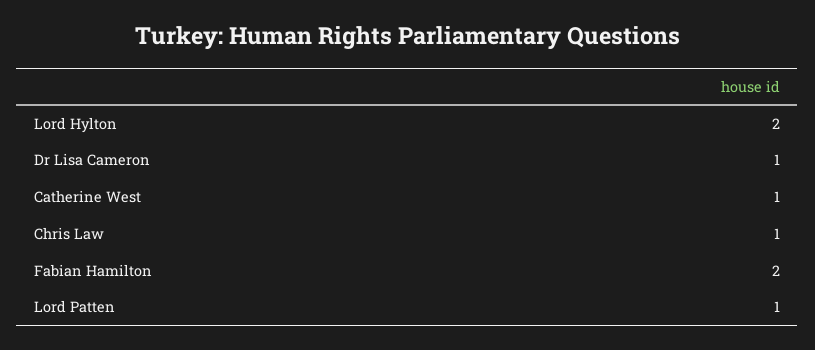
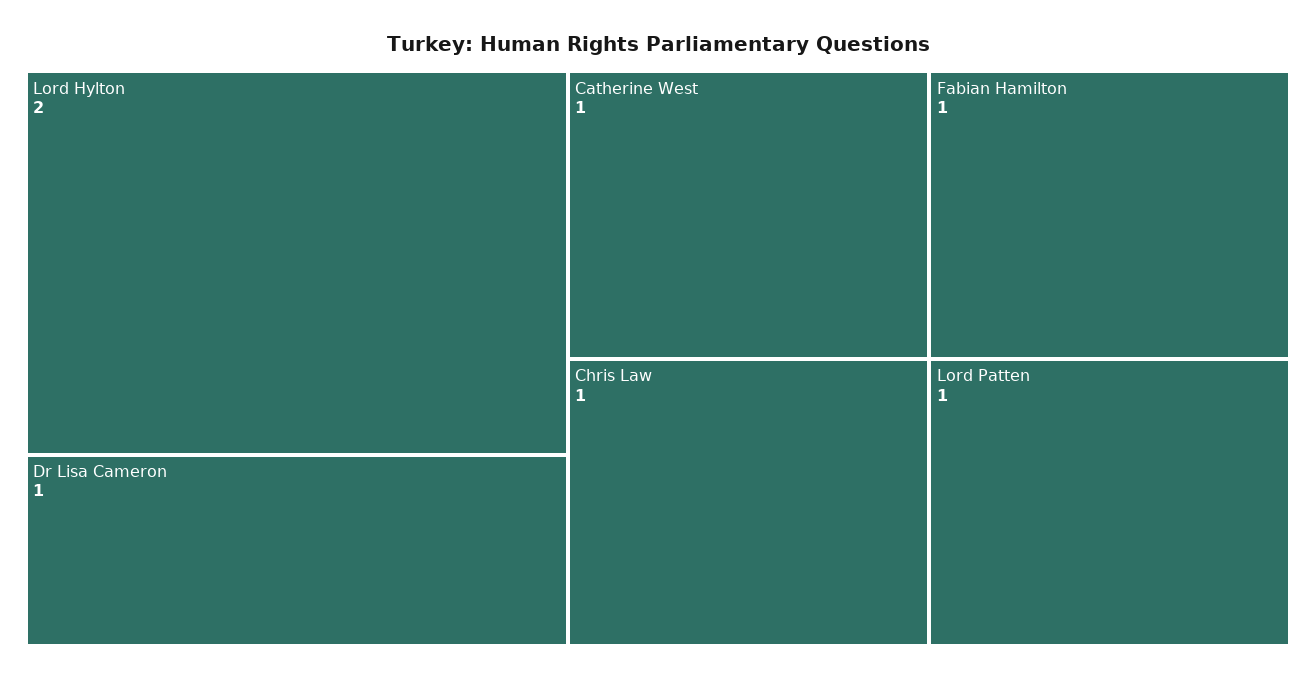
  {
    "Lord Hylton": 2,
    "Dr Lisa Cameron": 1,
    "Catherine West": 1,
    "Chris Law": 1,
-   "Fabian Hamilton": 2,
+   "Fabian Hamilton": 1,
    "Lord Patten": 1
  }

